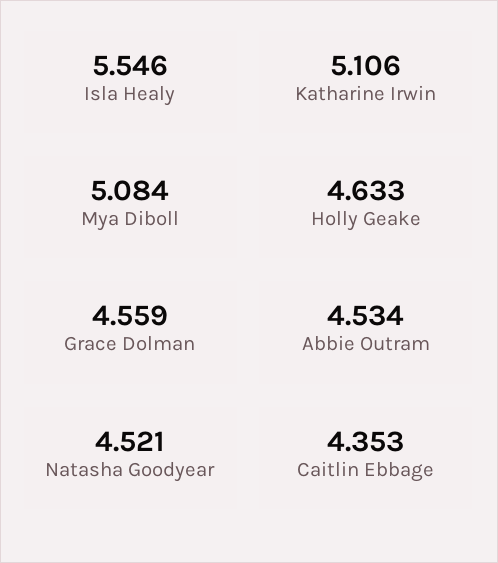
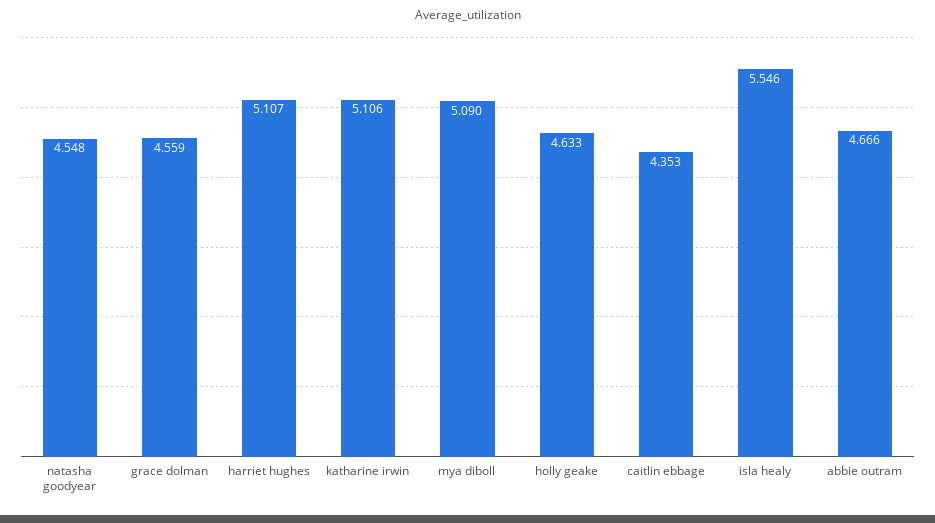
  {
    "Isla Healy": 5.546,
    "Katharine Irwin": 5.106,
-   "Mya Diboll": 5.084,
+   "Mya Diboll": 5.09,
    "Holly Geake": 4.633,
    "Grace Dolman": 4.559,
-   "Abbie Outram": 4.534,
+   "Abbie Outram": 4.666,
-   "Natasha Goodyear": 4.521,
+   "Natasha Goodyear": 4.548,
-   "Caitlin Ebbage": 4.353
+   "Caitlin Ebbage": 4.353,
+   "harriet hughes": 5.107
  }

